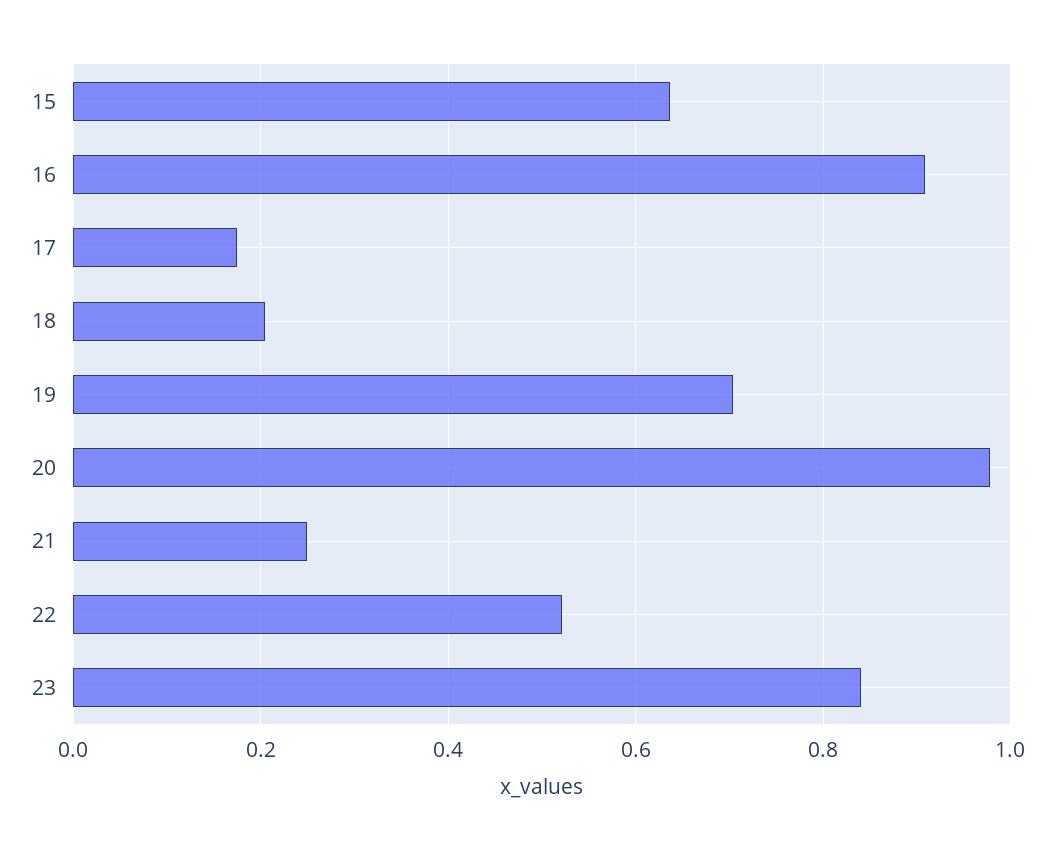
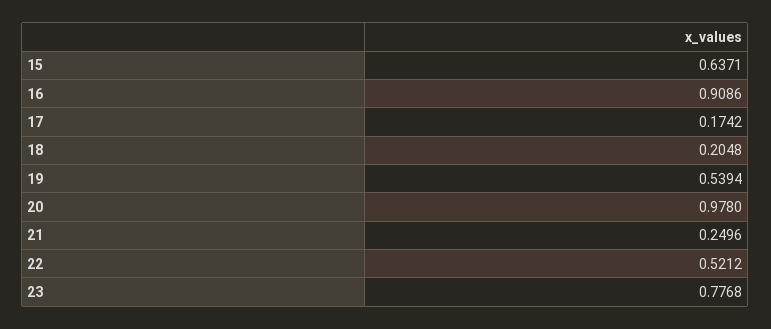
  {
    "15": 0.6371,
    "16": 0.9086,
    "17": 0.1742,
    "18": 0.2048,
-   "19": 0.7,
+   "19": 0.5394,
    "20": 0.978,
    "21": 0.2496,
    "22": 0.5212,
-   "23": 0.84
+   "23": 0.7768
  }

